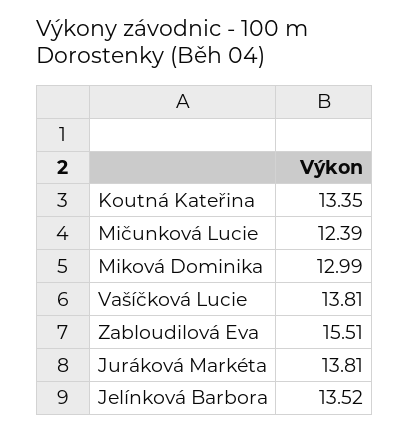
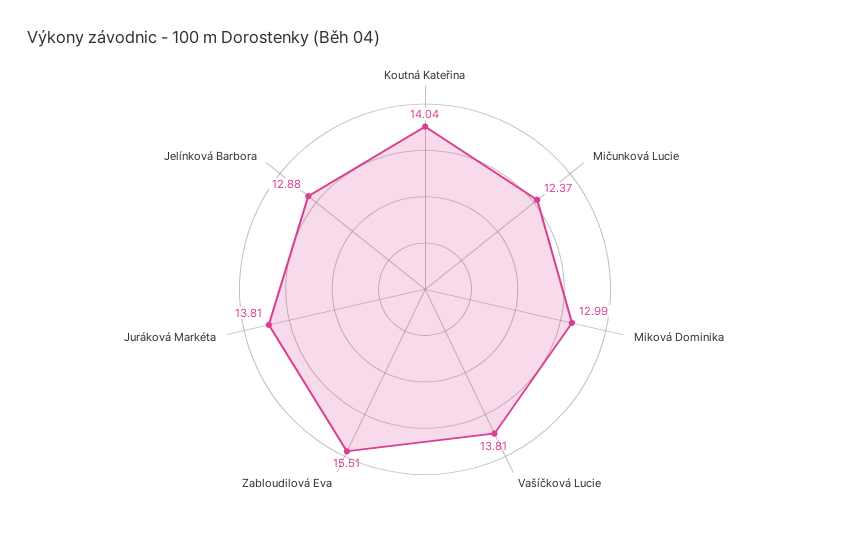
  {
-   "Koutná Kateřina": 13.35,
+   "Koutná Kateřina": 14.04,
-   "Mičunková Lucie": 12.39,
+   "Mičunková Lucie": 12.37,
    "Miková Dominika": 12.99,
    "Vašíčková Lucie": 13.81,
    "Zabloudilová Eva": 15.51,
    "Juráková Markéta": 13.81,
-   "Jelínková Barbora": 13.52
+   "Jelínková Barbora": 12.88
  }

